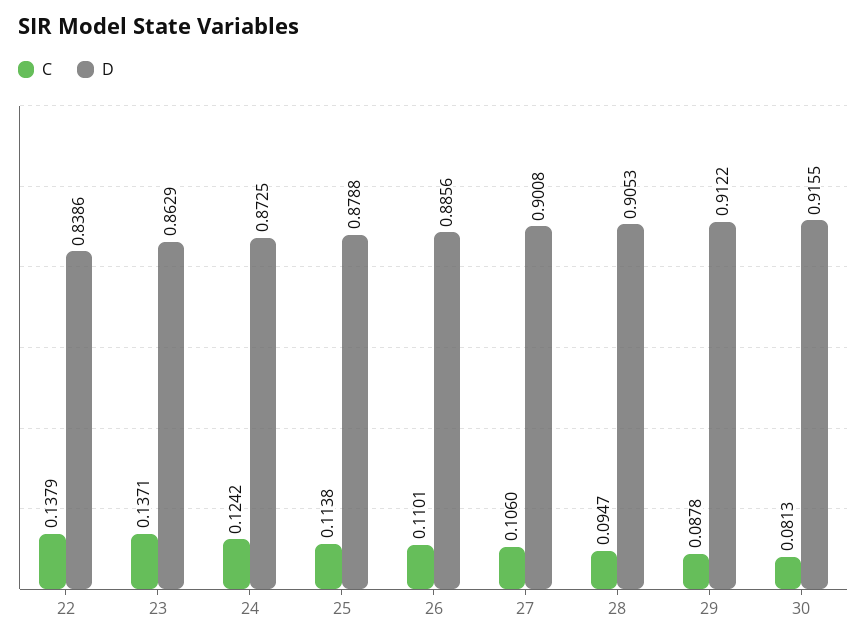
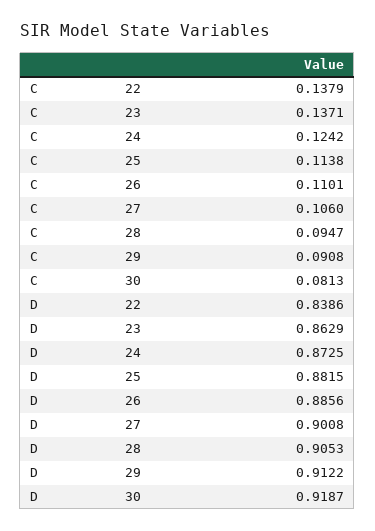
  {
    "C": {
      "22": 0.1379,
      "23": 0.1371,
      "24": 0.1242,
      "25": 0.1138,
      "26": 0.1101,
      "27": 0.106,
      "28": 0.0947,
-     "29": 0.0878,
+     "29": 0.0908,
      "30": 0.0813
    },
    "D": {
      "22": 0.8386,
      "23": 0.8629,
      "24": 0.8725,
-     "25": 0.8788,
+     "25": 0.8815,
      "26": 0.8856,
      "27": 0.9008,
      "28": 0.9053,
      "29": 0.9122,
-     "30": 0.9155
+     "30": 0.9187
    }
  }

